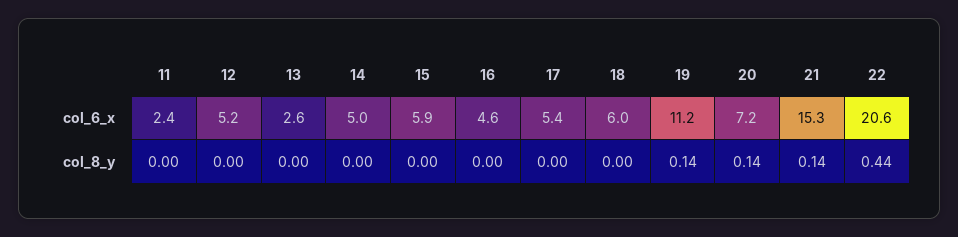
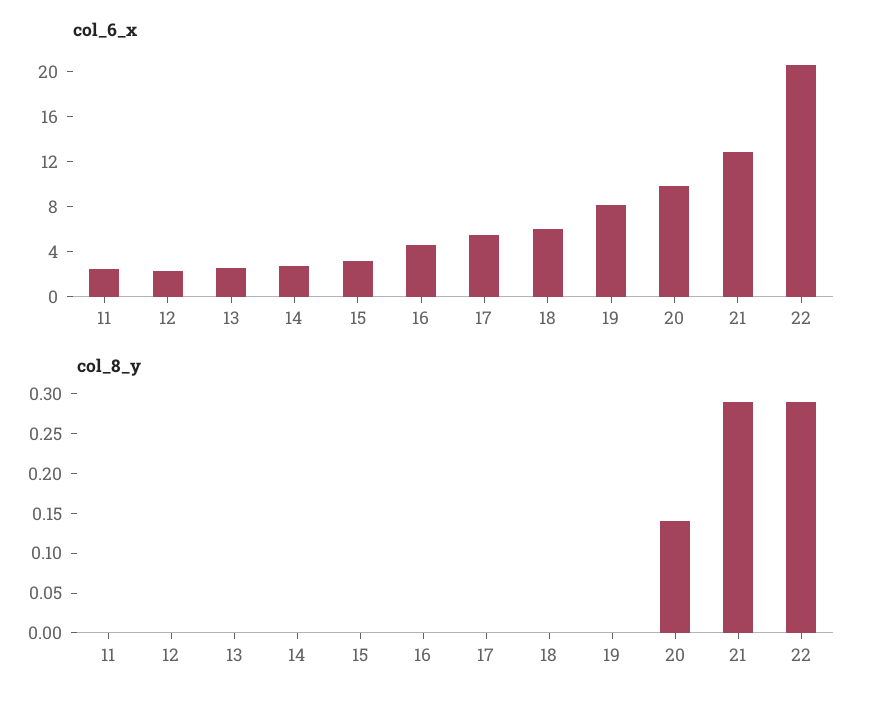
  {
    "col_6_x": {
      "11": 2.4,
-     "12": 5.2,
+     "12": 2,
      "13": 2.6,
-     "14": 5,
+     "14": 3,
-     "15": 5.9,
+     "15": 3,
      "16": 4.6,
      "17": 5.4,
      "18": 6,
-     "19": 11.2,
+     "19": 8,
-     "20": 7.2,
+     "20": 10,
-     "21": 15.3,
+     "21": 13,
      "22": 20.6
    },
    "col_8_y": {
      "11": 0,
      "12": 0,
      "13": 0,
      "14": 0,
      "15": 0,
      "16": 0,
      "17": 0,
      "18": 0,
-     "19": 0.14,
+     "19": 0,
      "20": 0.14,
-     "21": 0.14,
+     "21": 0.3,
-     "22": 0.44
+     "22": 0.3
    }
  }

